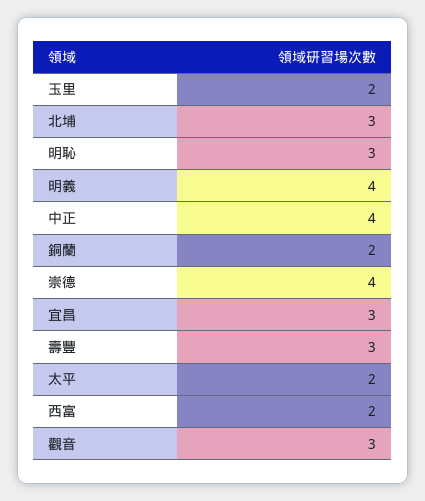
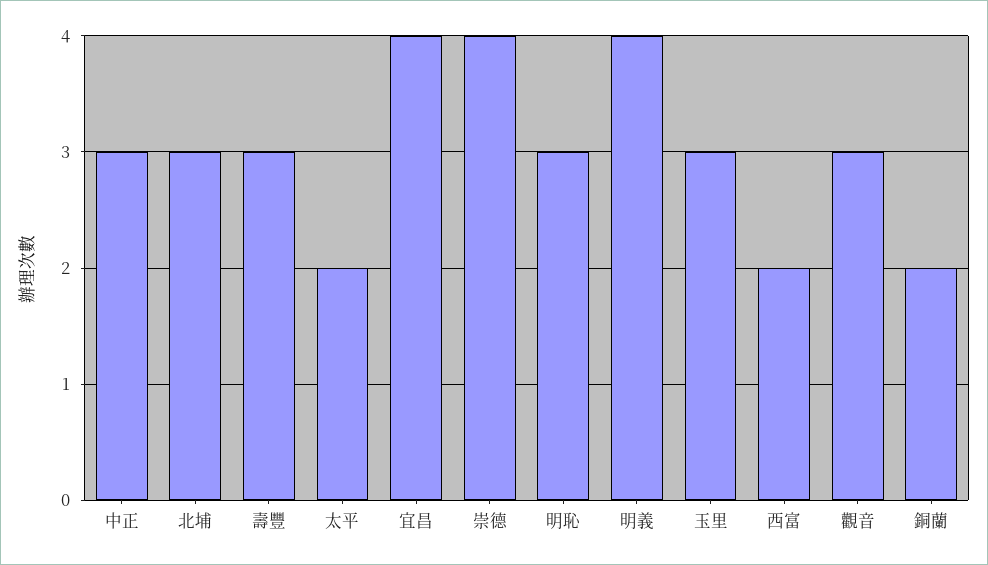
  {
-   "玉里": 2,
+   "玉里": 3,
    "北埔": 3,
    "明恥": 3,
    "明義": 4,
-   "中正": 4,
+   "中正": 3,
    "銅蘭": 2,
    "崇德": 4,
-   "宜昌": 3,
+   "宜昌": 4,
    "壽豐": 3,
    "太平": 2,
    "西富": 2,
    "觀音": 3
  }

